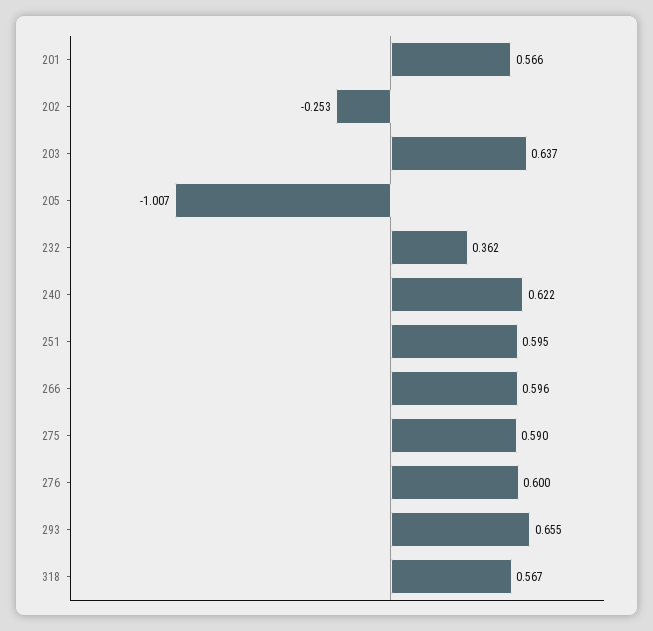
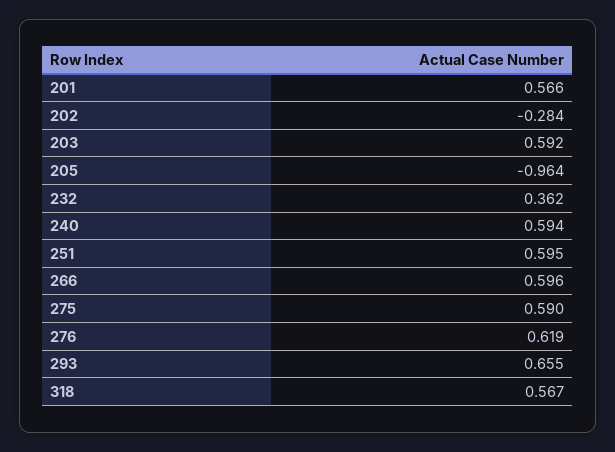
  {
    "201": 0.566,
-   "202": -0.253,
+   "202": -0.284,
-   "203": 0.637,
+   "203": 0.592,
-   "205": -1.007,
+   "205": -0.964,
    "232": 0.362,
-   "240": 0.622,
+   "240": 0.594,
    "251": 0.595,
    "266": 0.596,
    "275": 0.59,
-   "276": 0.6,
+   "276": 0.619,
    "293": 0.655,
    "318": 0.567
  }

